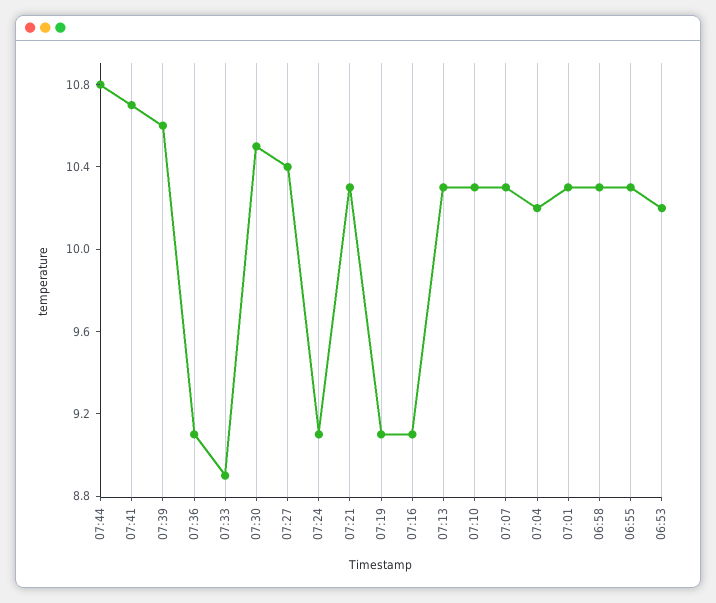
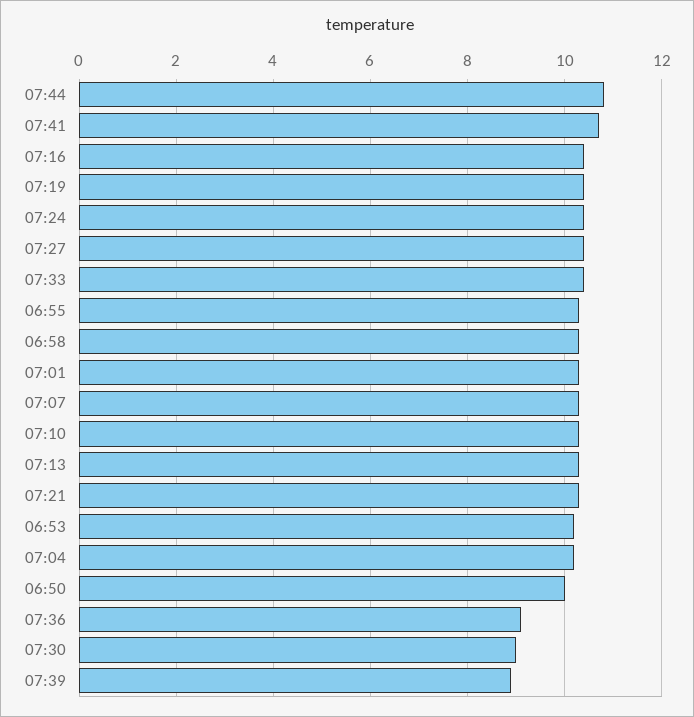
  {
    "07:44": 10.8,
    "07:41": 10.7,
-   "07:39": 10.6,
+   "07:39": 9,
    "07:36": 9.1,
-   "07:33": 8.9,
+   "07:33": 10.5,
-   "07:30": 10.5,
+   "07:30": 9,
    "07:27": 10.4,
-   "07:24": 9.1,
+   "07:24": 10.5,
    "07:21": 10.3,
-   "07:19": 9.1,
+   "07:19": 10.5,
-   "07:16": 9.1,
+   "07:16": 10.5,
    "07:13": 10.3,
    "07:10": 10.3,
    "07:07": 10.3,
    "07:04": 10.2,
    "07:01": 10.3,
    "06:58": 10.3,
    "06:55": 10.3,
-   "06:53": 10.2
+   "06:53": 10.2,
+   "06:50": 10
  }

